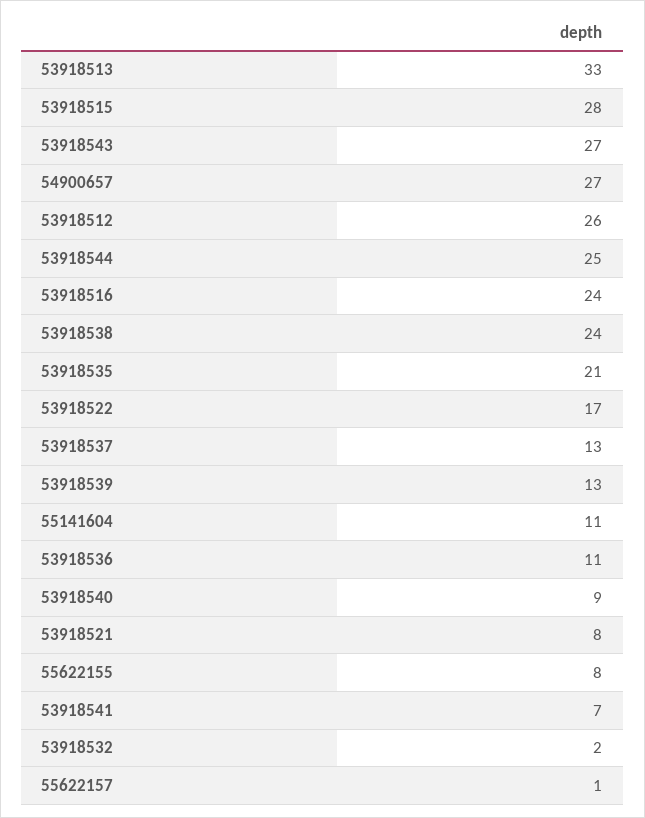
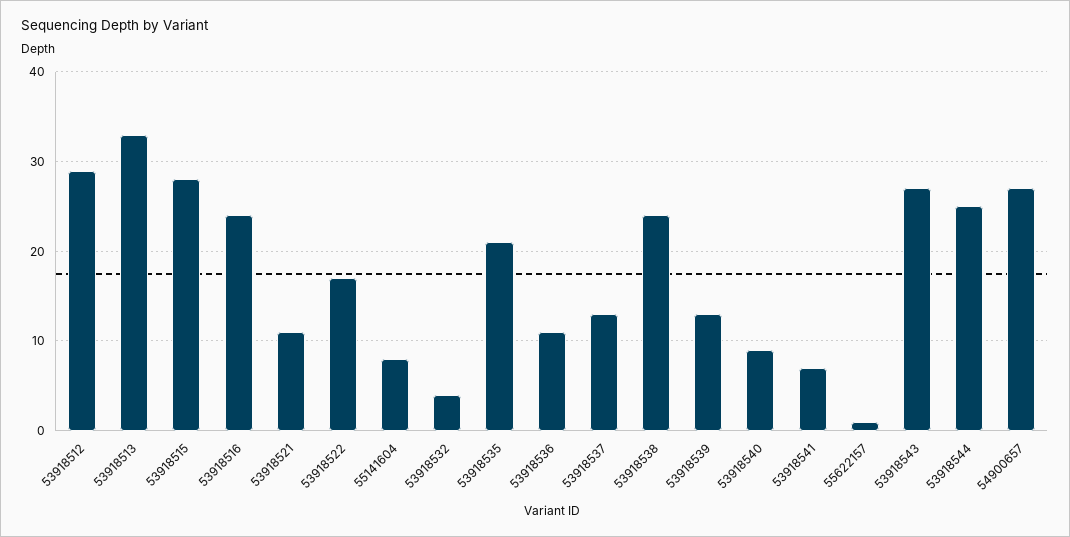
  {
    "53918513": 33,
    "53918515": 28,
    "53918543": 27,
    "54900657": 27,
-   "53918512": 26,
+   "53918512": 29,
    "53918544": 25,
    "53918516": 24,
    "53918538": 24,
    "53918535": 21,
    "53918522": 17,
    "53918537": 13,
    "53918539": 13,
-   "55141604": 11,
+   "55141604": 8,
    "53918536": 11,
    "53918540": 9,
-   "53918521": 8,
+   "53918521": 11,
-   "55622155": 8,
    "53918541": 7,
-   "53918532": 2,
+   "53918532": 4,
    "55622157": 1
  }

